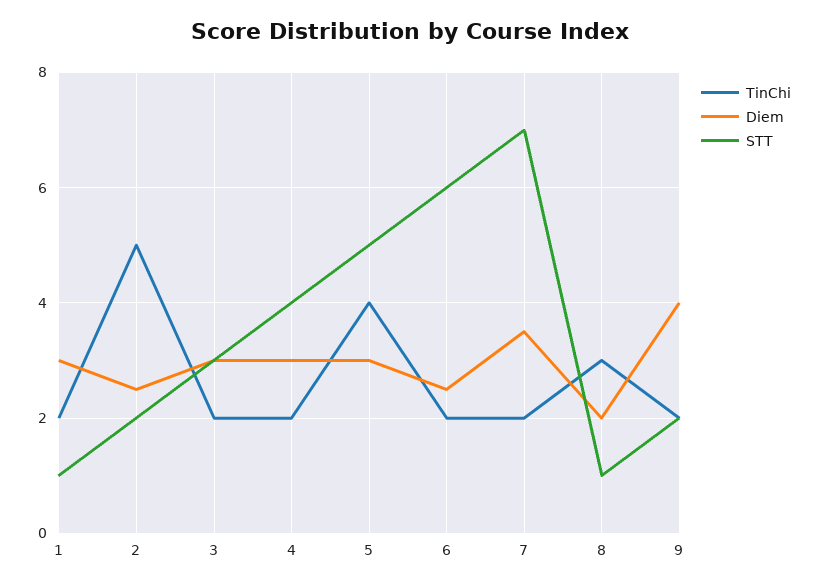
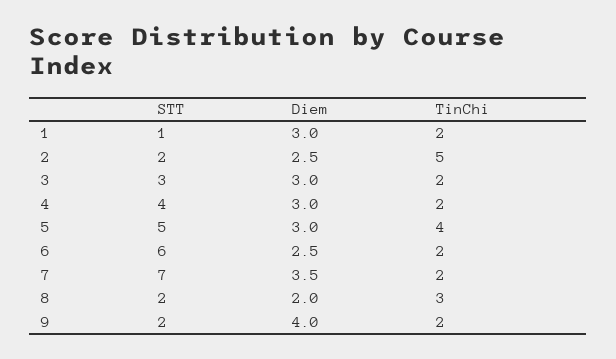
  {
    "TinChi": {
      "1": 2,
      "2": 5,
      "3": 2,
      "4": 2,
      "5": 4,
      "6": 2,
      "7": 2,
      "8": 3,
      "9": 2
    },
    "Diem": {
      "1": 3,
      "2": 2.5,
      "3": 3,
      "4": 3,
      "5": 3,
      "6": 2.5,
      "7": 3.5,
      "8": 2,
      "9": 4
    },
    "STT": {
      "1": 1,
      "2": 2,
      "3": 3,
      "4": 4,
      "5": 5,
      "6": 6,
      "7": 7,
-     "8": 1,
+     "8": 2,
      "9": 2
    }
  }

